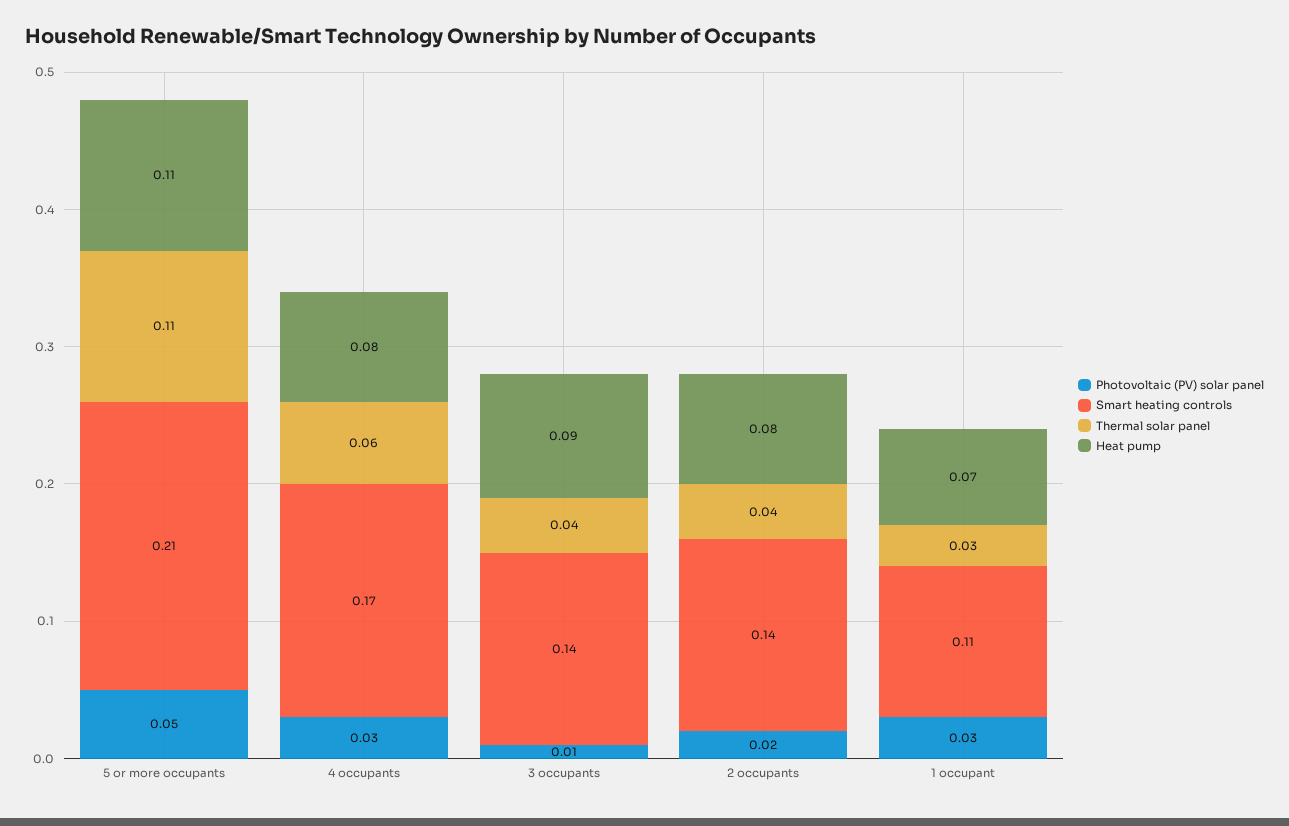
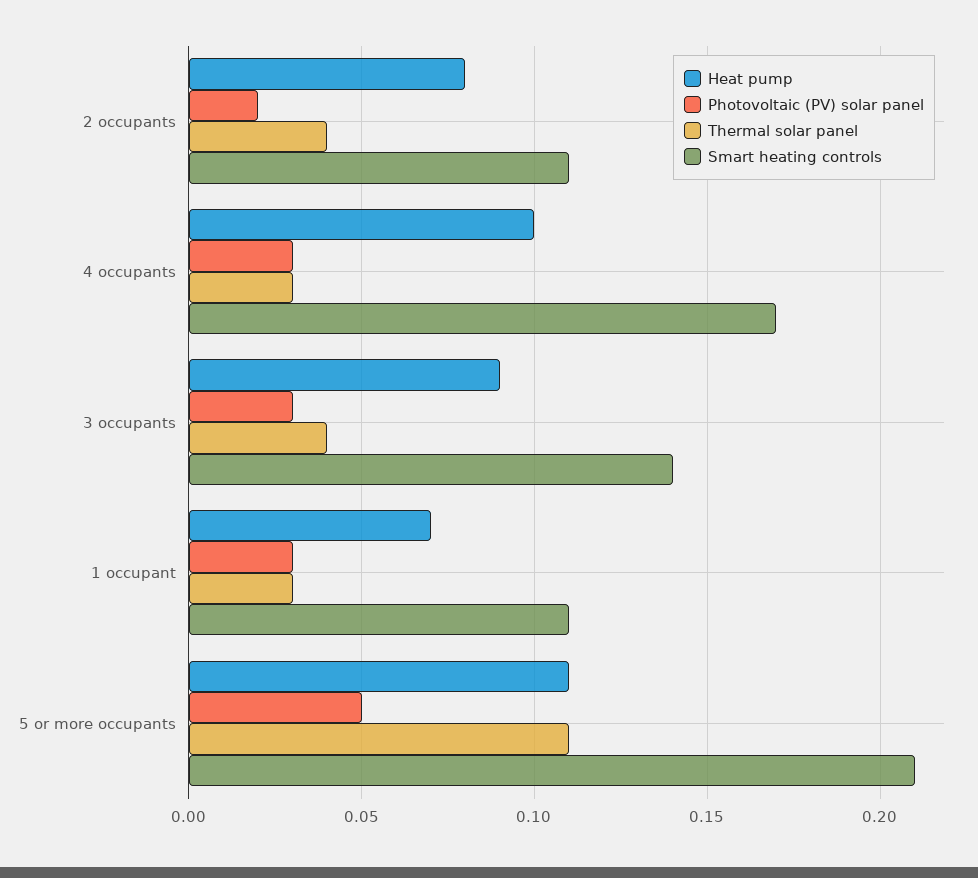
  {
    "Photovoltaic (PV) solar panel": {
      "5 or more occupants": 0.05,
      "4 occupants": 0.03,
-     "3 occupants": 0.01,
+     "3 occupants": 0.03,
      "2 occupants": 0.02,
      "1 occupant": 0.03
    },
    "Smart heating controls": {
      "5 or more occupants": 0.21,
      "4 occupants": 0.17,
      "3 occupants": 0.14,
-     "2 occupants": 0.14,
+     "2 occupants": 0.11,
      "1 occupant": 0.11
    },
    "Thermal solar panel": {
      "5 or more occupants": 0.11,
-     "4 occupants": 0.06,
+     "4 occupants": 0.03,
      "3 occupants": 0.04,
      "2 occupants": 0.04,
      "1 occupant": 0.03
    },
    "Heat pump": {
      "5 or more occupants": 0.11,
-     "4 occupants": 0.08,
+     "4 occupants": 0.1,
      "3 occupants": 0.09,
      "2 occupants": 0.08,
      "1 occupant": 0.07
    }
  }

